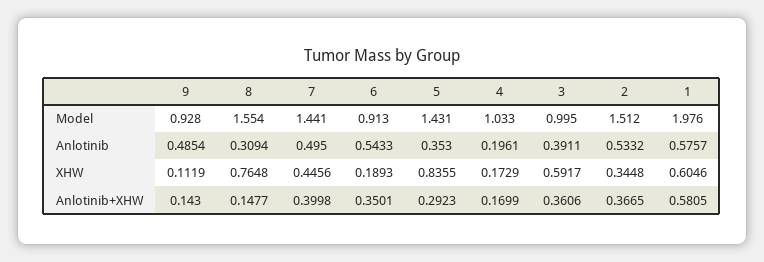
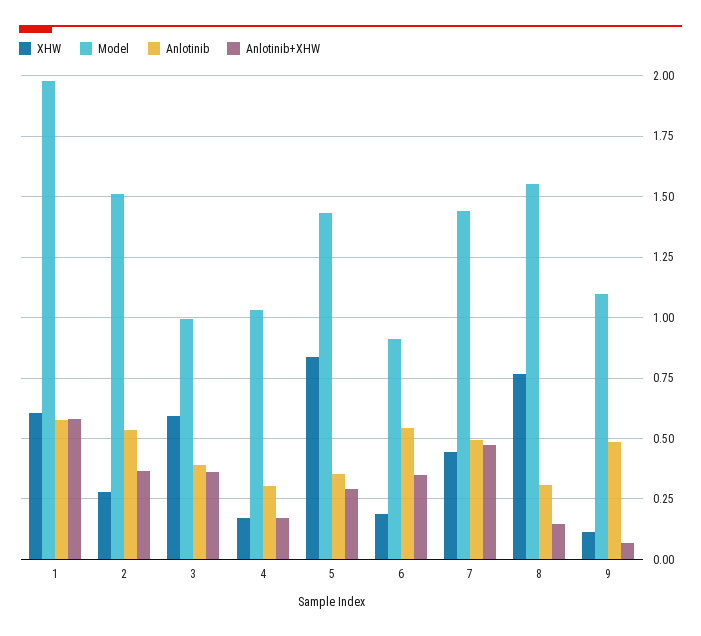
  {
    "Model": {
-     "9": 0.928,
+     "9": 1.1,
      "8": 1.554,
      "7": 1.441,
      "6": 0.913,
      "5": 1.431,
      "4": 1.033,
      "3": 0.995,
      "2": 1.512,
      "1": 1.976
    },
    "Anlotinib": {
      "9": 0.4854,
      "8": 0.3094,
      "7": 0.495,
      "6": 0.5433,
      "5": 0.353,
-     "4": 0.1961,
+     "4": 0.3,
      "3": 0.3911,
      "2": 0.5332,
      "1": 0.5757
    },
    "XHW": {
      "9": 0.1119,
      "8": 0.7648,
      "7": 0.4456,
      "6": 0.1893,
      "5": 0.8355,
      "4": 0.1729,
      "3": 0.5917,
-     "2": 0.3448,
+     "2": 0.275,
      "1": 0.6046
    },
    "Anlotinib+XHW": {
-     "9": 0.143,
+     "9": 0.075,
      "8": 0.1477,
-     "7": 0.3998,
+     "7": 0.475,
      "6": 0.3501,
      "5": 0.2923,
      "4": 0.1699,
      "3": 0.3606,
      "2": 0.3665,
      "1": 0.5805
    }
  }

